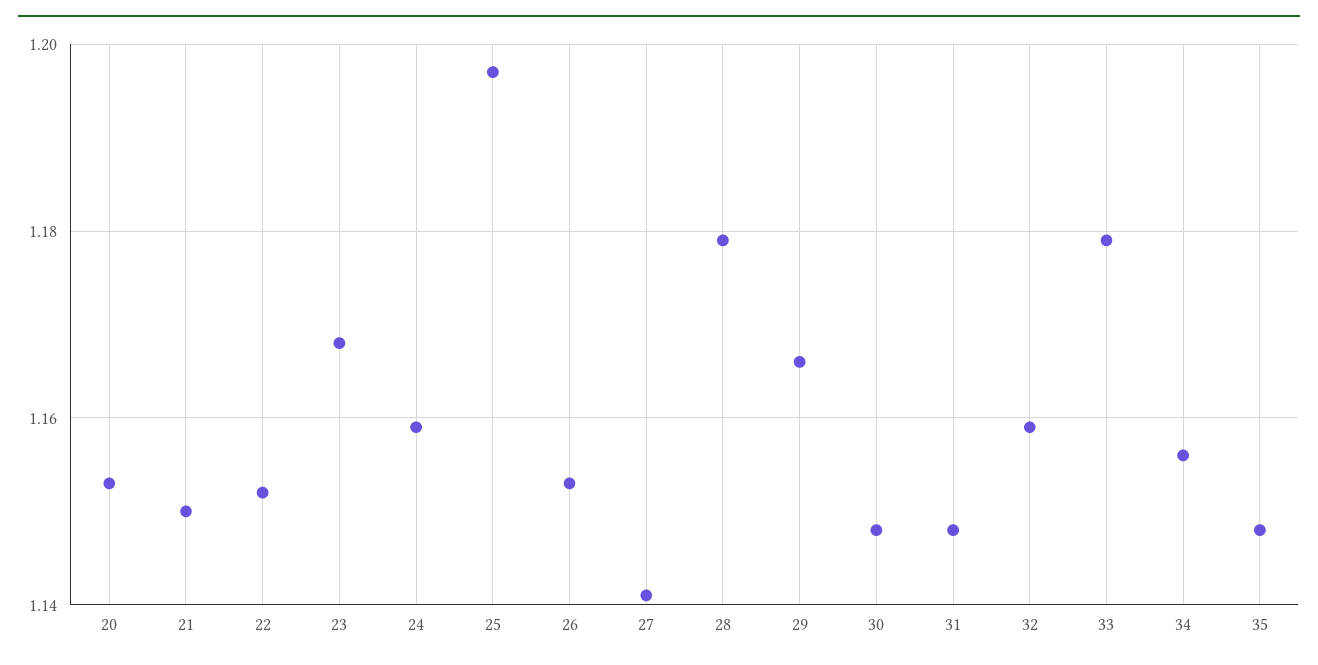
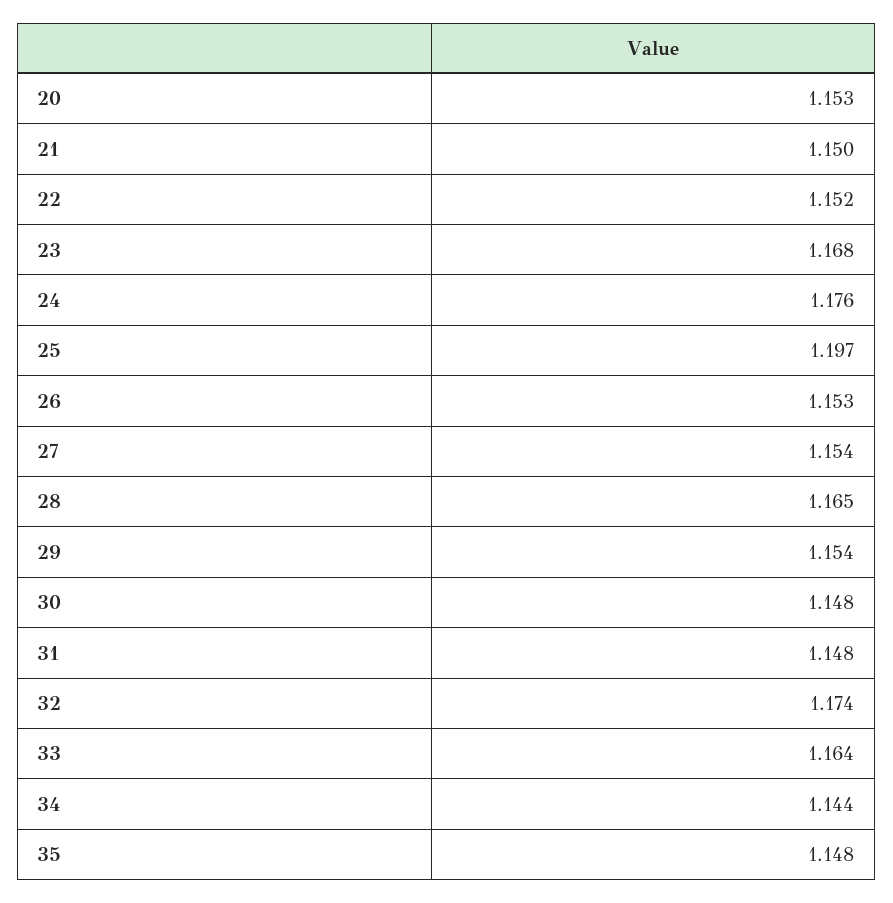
  {
    "20": 1.153,
    "21": 1.15,
    "22": 1.152,
    "23": 1.168,
-   "24": 1.16,
+   "24": 1.176,
    "25": 1.197,
    "26": 1.153,
-   "27": 1.14,
+   "27": 1.154,
-   "28": 1.18,
+   "28": 1.165,
-   "29": 1.165,
+   "29": 1.154,
    "30": 1.148,
    "31": 1.148,
-   "32": 1.16,
+   "32": 1.174,
-   "33": 1.18,
+   "33": 1.164,
-   "34": 1.155,
+   "34": 1.144,
    "35": 1.148
  }

